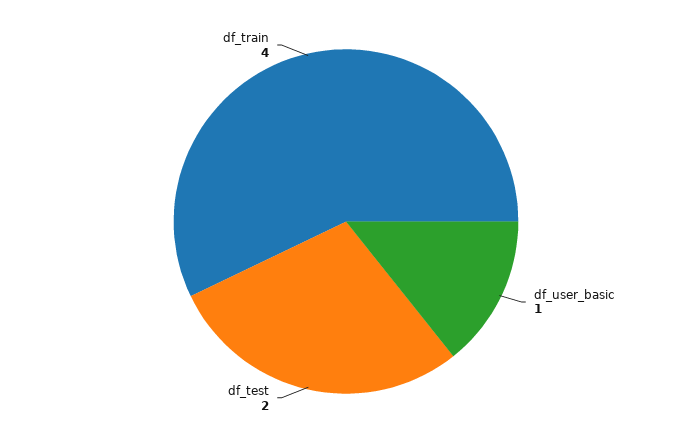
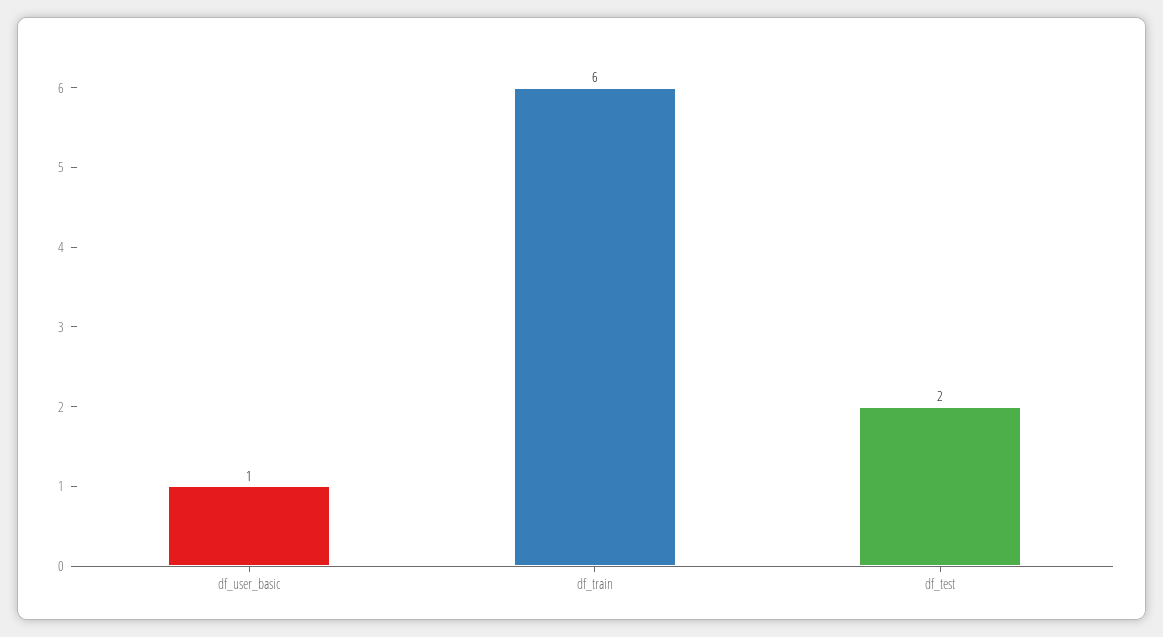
  {
    "df_user_basic": 1,
    "df_test": 2,
-   "df_train": 4
+   "df_train": 6
  }

